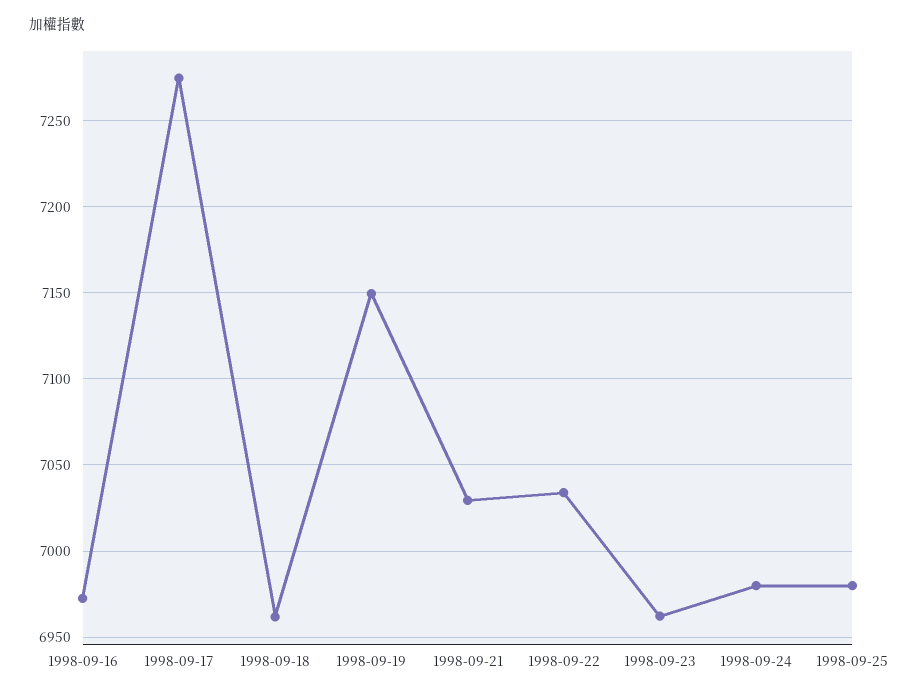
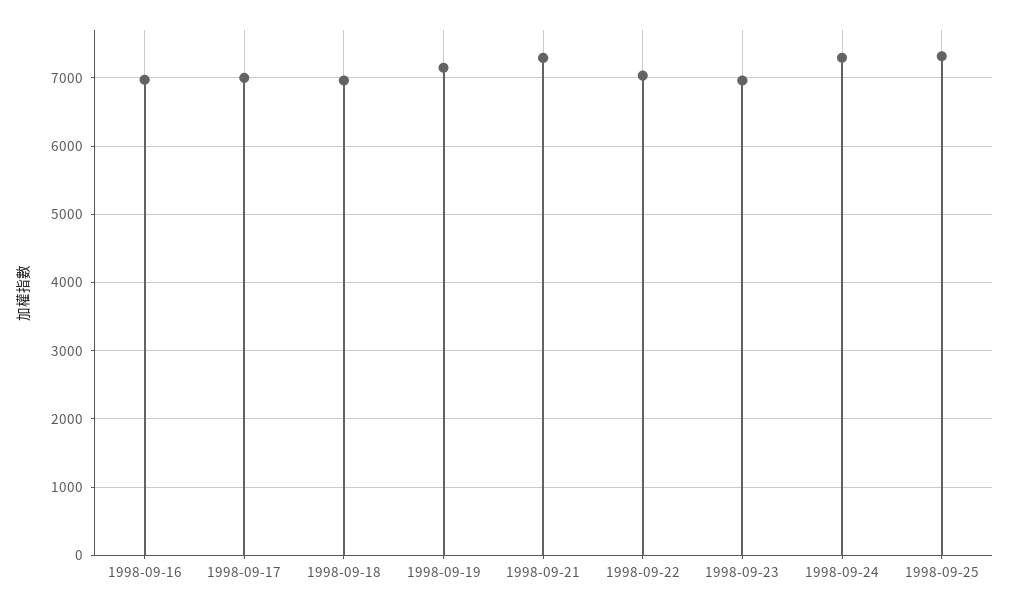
  {
    "1998-09-16": 6975,
-   "1998-09-17": 7275,
+   "1998-09-17": 7000,
    "1998-09-18": 6960,
    "1998-09-19": 7150,
-   "1998-09-21": 7030,
+   "1998-09-21": 7300,
    "1998-09-22": 7035,
    "1998-09-23": 6960,
-   "1998-09-24": 6980,
+   "1998-09-24": 7300,
-   "1998-09-25": 6980
+   "1998-09-25": 7300
  }

